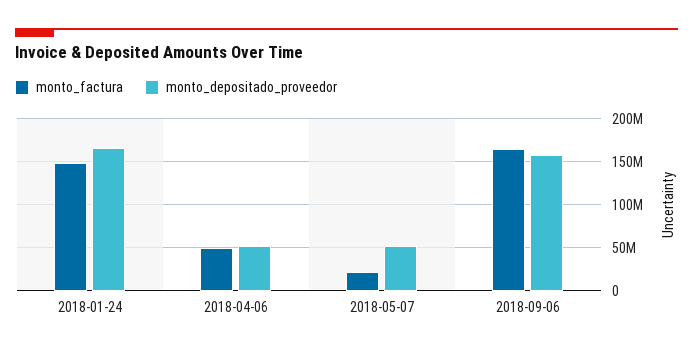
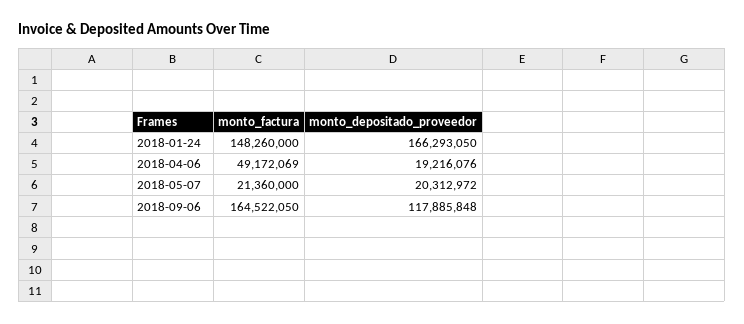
  {
    "monto_factura": {
      "2018-01-24": 148260000,
      "2018-04-06": 49172069,
      "2018-05-07": 21360000,
      "2018-09-06": 164522050
    },
    "monto_depositado_proveedor": {
      "2018-01-24": 166293050,
-     "2018-04-06": 50000000,
+     "2018-04-06": 19216076,
-     "2018-05-07": 50000000,
+     "2018-05-07": 20312972,
-     "2018-09-06": 160000000
+     "2018-09-06": 117885848
    }
  }

